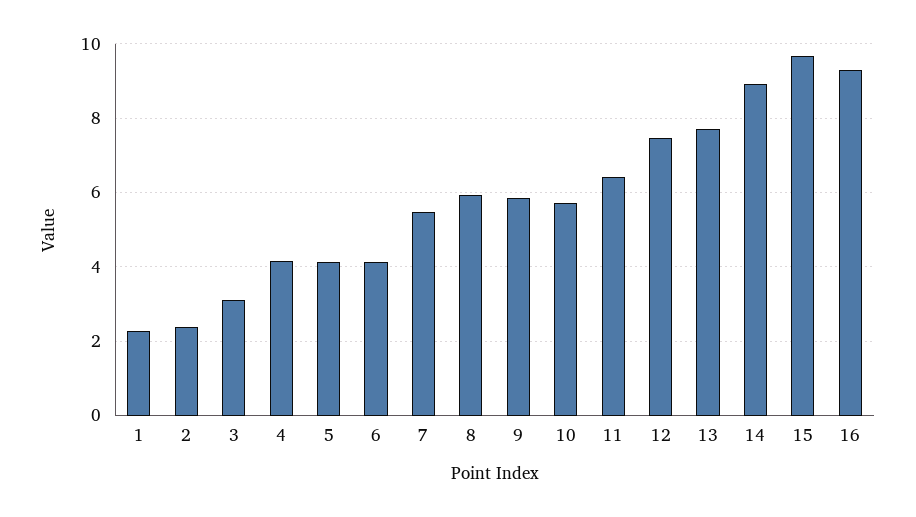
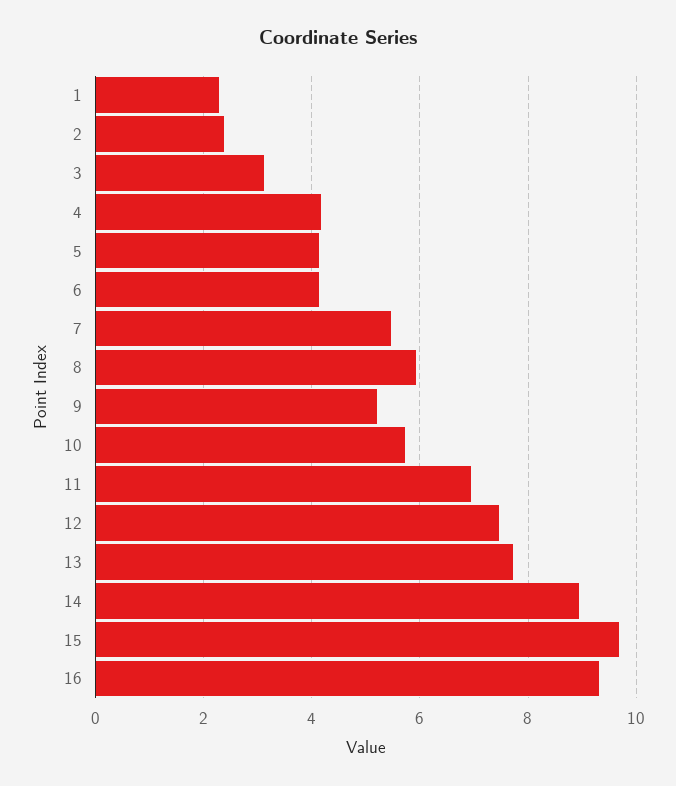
  {
    "1": 2.2,
    "2": 2.4,
    "3": 3.2,
    "4": 4.2,
    "5": 4.2,
    "6": 4.2,
    "7": 5.4,
    "8": 6,
-   "9": 5.8,
+   "9": 5.2,
    "10": 5.8,
-   "11": 6.4,
+   "11": 7,
    "12": 7.4,
    "13": 7.8,
    "14": 9,
    "15": 9.6,
    "16": 9.4
  }

